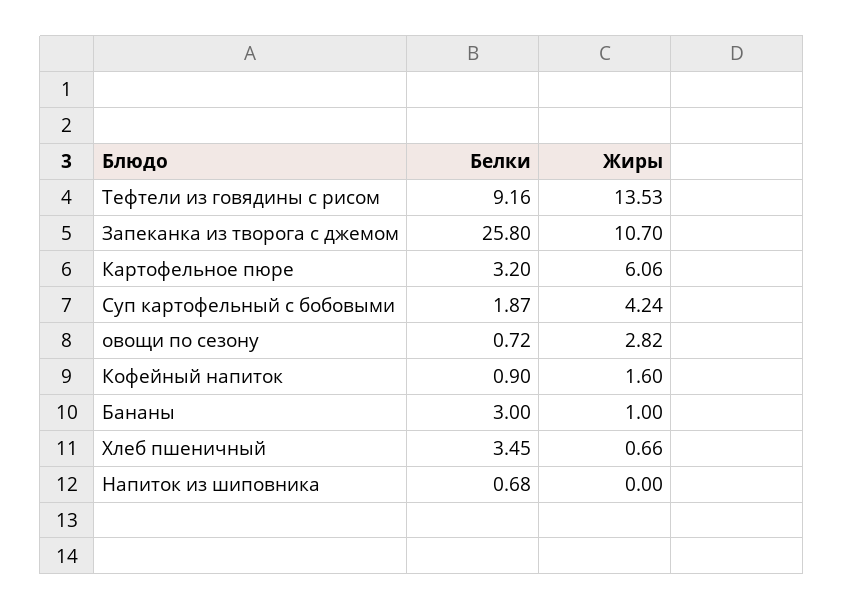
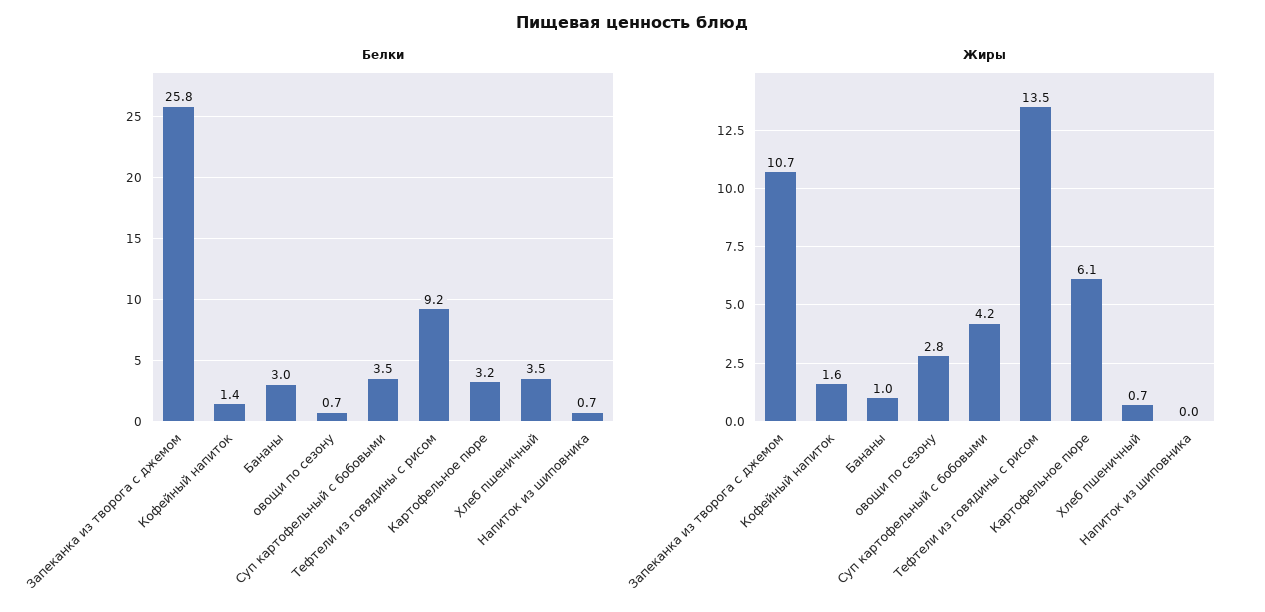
  {
    "Белки": {
      "Тефтели из говядины с рисом": 9.16,
      "Запеканка из творога с джемом": 25.8,
      "Картофельное пюре": 3.2,
-     "Суп картофельный с бобовыми": 1.87,
+     "Суп картофельный с бобовыми": 3.5,
      "овощи по сезону": 0.72,
-     "Кофейный напиток": 0.9,
+     "Кофейный напиток": 1.4,
      "Бананы": 3,
      "Хлеб пшеничный": 3.45,
      "Напиток из шиповника": 0.68
    },
    "Жиры": {
      "Тефтели из говядины с рисом": 13.53,
      "Запеканка из творога с джемом": 10.7,
      "Картофельное пюре": 6.06,
      "Суп картофельный с бобовыми": 4.24,
      "овощи по сезону": 2.82,
      "Кофейный напиток": 1.6,
      "Бананы": 1,
      "Хлеб пшеничный": 0.66,
      "Напиток из шиповника": 0
    }
  }

